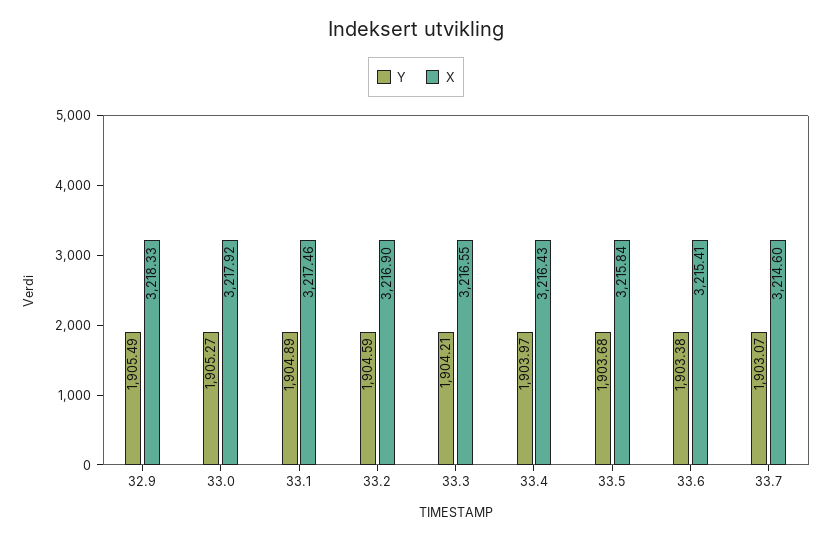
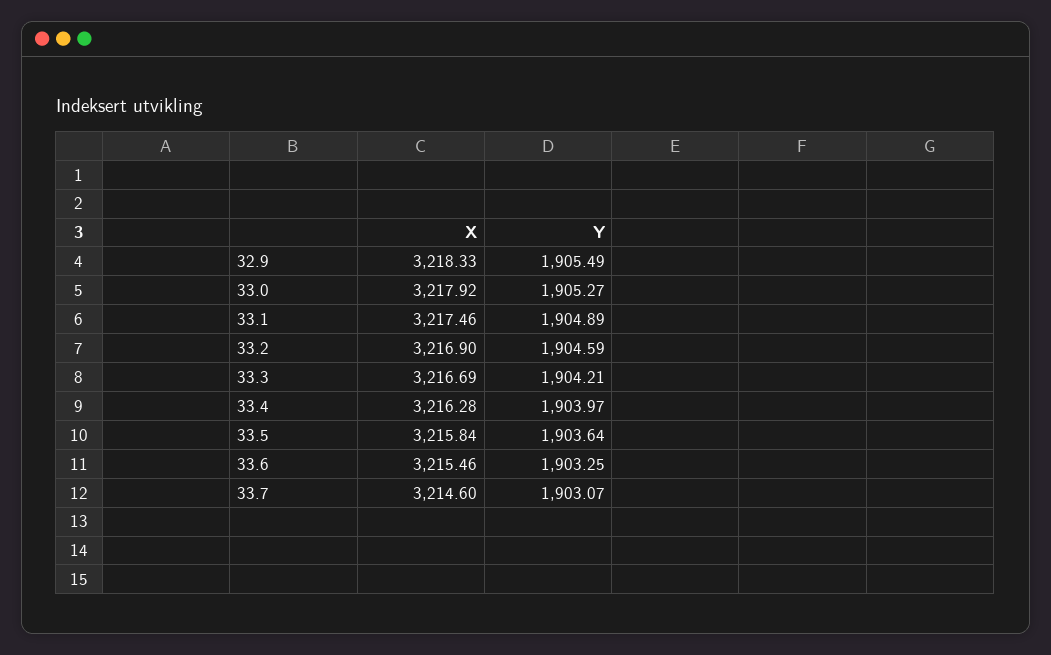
  {
    "Y": {
      "32.9": 1905.49,
      "33.0": 1905.27,
      "33.1": 1904.89,
      "33.2": 1904.59,
      "33.3": 1904.21,
      "33.4": 1903.97,
-     "33.5": 1903.68,
+     "33.5": 1903.64,
-     "33.6": 1903.38,
+     "33.6": 1903.25,
      "33.7": 1903.07
    },
    "X": {
      "32.9": 3218.33,
      "33.0": 3217.92,
      "33.1": 3217.46,
      "33.2": 3216.9,
-     "33.3": 3216.55,
+     "33.3": 3216.69,
-     "33.4": 3216.43,
+     "33.4": 3216.28,
      "33.5": 3215.84,
-     "33.6": 3215.41,
+     "33.6": 3215.46,
      "33.7": 3214.6
    }
  }

